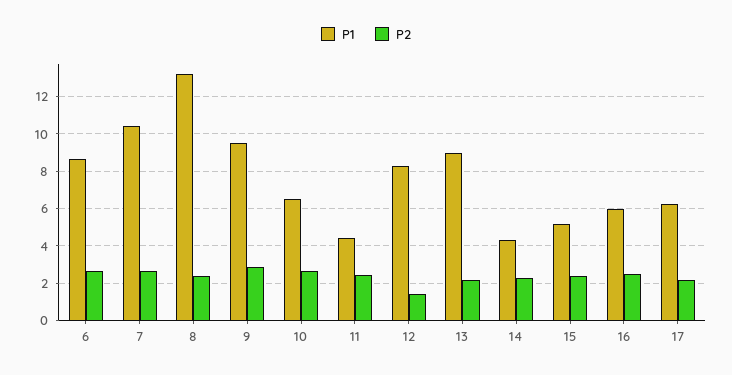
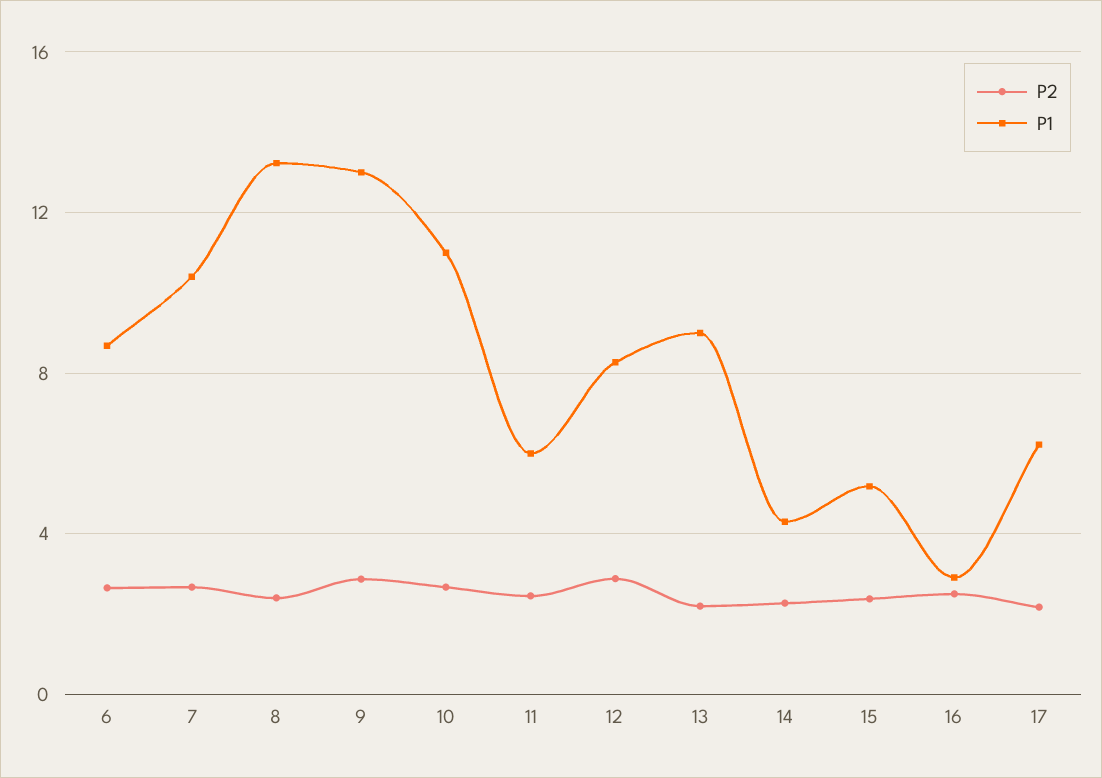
  {
    "P1": {
      "6": 8.5,
      "7": 10.5,
      "8": 13,
-     "9": 9.5,
+     "9": 13,
-     "10": 6.5,
+     "10": 11,
-     "11": 4.5,
+     "11": 6,
      "12": 8.5,
      "13": 9,
      "14": 4.5,
      "15": 5,
-     "16": 6,
+     "16": 3,
      "17": 6
    },
    "P2": {
      "6": 2.5,
      "7": 2.5,
      "8": 2.5,
      "9": 3,
      "10": 2.5,
      "11": 2.5,
-     "12": 1.5,
+     "12": 3,
      "13": 2,
      "14": 2.5,
      "15": 2.5,
      "16": 2.5,
      "17": 2
    }
  }

